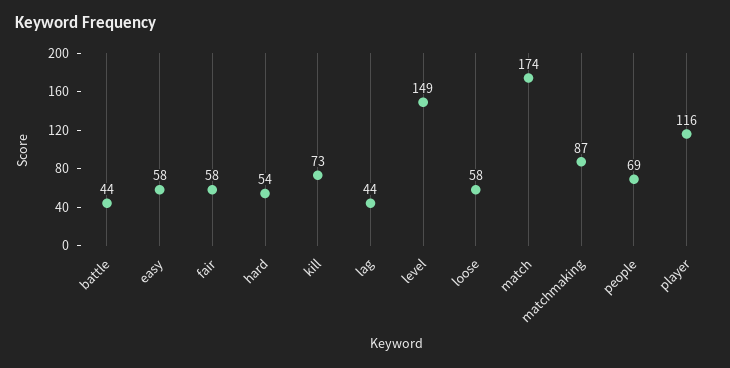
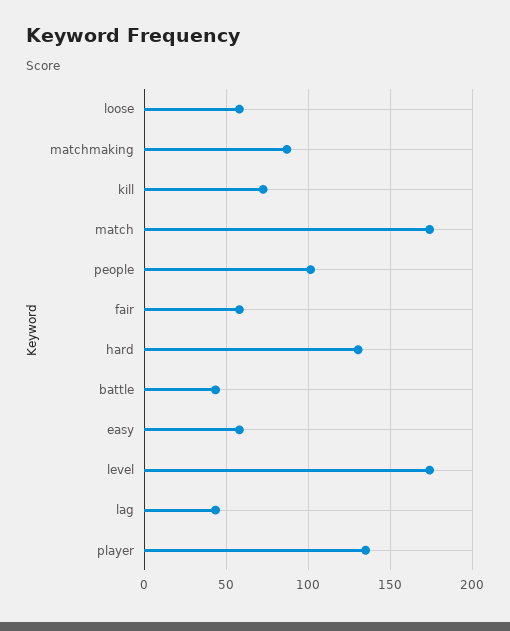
  {
    "battle": 44,
    "easy": 58,
    "fair": 58,
-   "hard": 54,
+   "hard": 130,
    "kill": 73,
    "lag": 44,
-   "level": 149,
+   "level": 175,
    "loose": 58,
    "match": 174,
    "matchmaking": 87,
-   "people": 69,
+   "people": 100,
-   "player": 116
+   "player": 135
  }

